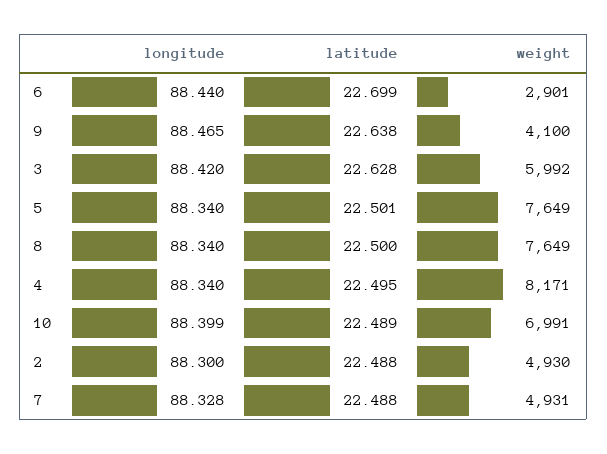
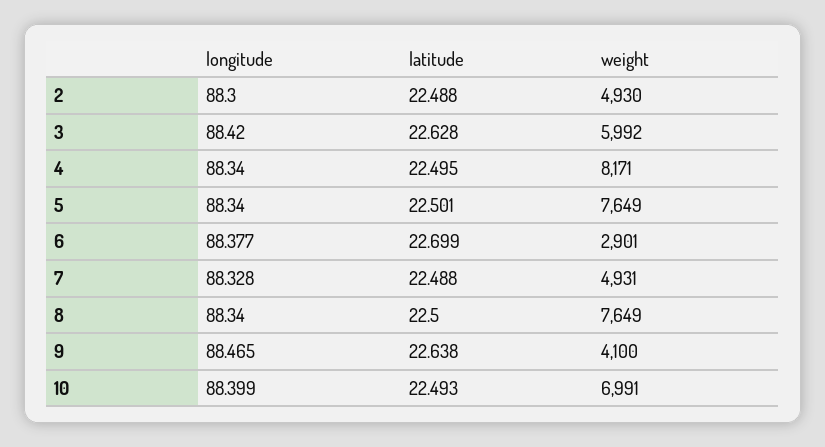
  {
    "longitude": {
-     "6": 88.44,
+     "6": 88.377,
      "9": 88.465,
      "3": 88.42,
      "5": 88.34,
      "8": 88.34,
      "4": 88.34,
      "10": 88.399,
      "2": 88.3,
      "7": 88.328
    },
    "latitude": {
      "6": 22.699,
      "9": 22.638,
      "3": 22.628,
      "5": 22.501,
      "8": 22.5,
      "4": 22.495,
-     "10": 22.489,
+     "10": 22.493,
      "2": 22.488,
      "7": 22.488
    },
    "weight": {
      "6": 2901,
      "9": 4100,
      "3": 5992,
      "5": 7649,
      "8": 7649,
      "4": 8171,
      "10": 6991,
      "2": 4930,
      "7": 4931
    }
  }

